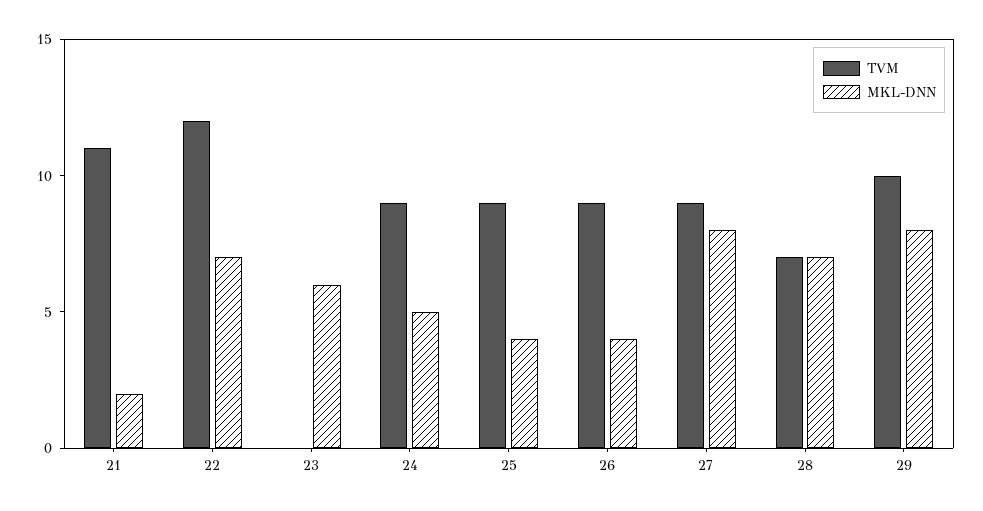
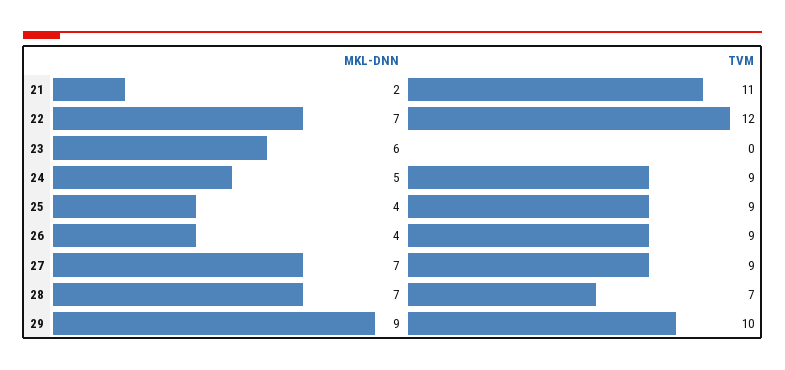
  {
    "TVM": {
      "21": 11,
      "22": 12,
      "23": 0,
      "24": 9,
      "25": 9,
      "26": 9,
      "27": 9,
      "28": 7,
      "29": 10
    },
    "MKL-DNN": {
      "21": 2,
      "22": 7,
      "23": 6,
      "24": 5,
      "25": 4,
      "26": 4,
-     "27": 8,
+     "27": 7,
      "28": 7,
-     "29": 8
+     "29": 9
    }
  }

